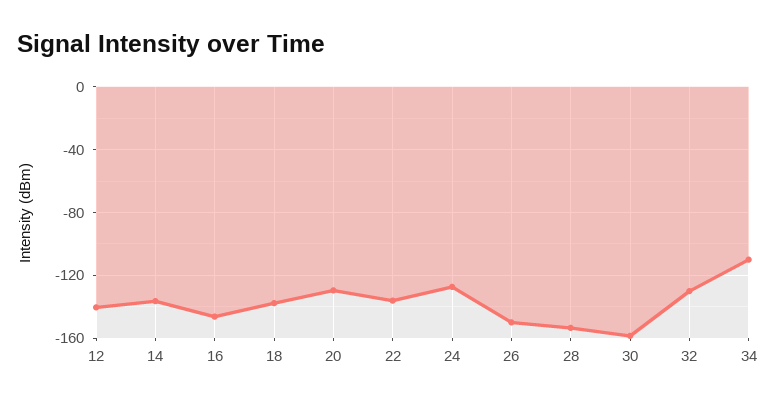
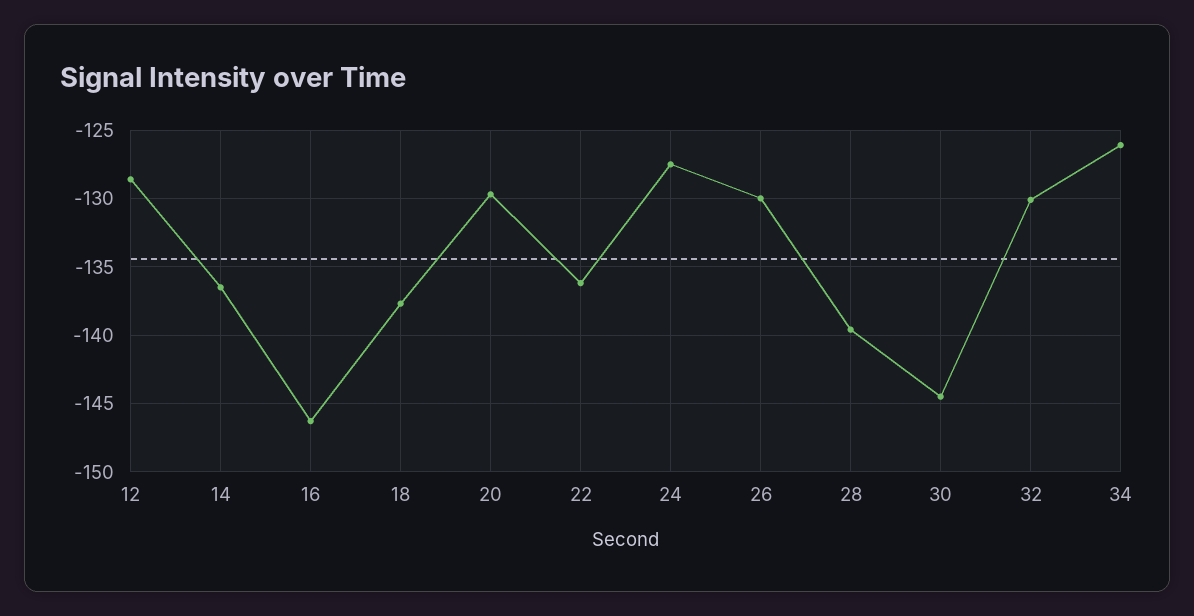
  {
-   "12": -140,
+   "12": -128.5,
    "14": -136.5,
    "16": -146.5,
    "18": -137.5,
    "20": -129.5,
    "22": -136,
    "24": -127.5,
-   "26": -150,
+   "26": -130,
-   "28": -155,
+   "28": -139.5,
-   "30": -160,
+   "30": -144.5,
    "32": -130,
-   "34": -110
+   "34": -126
  }

